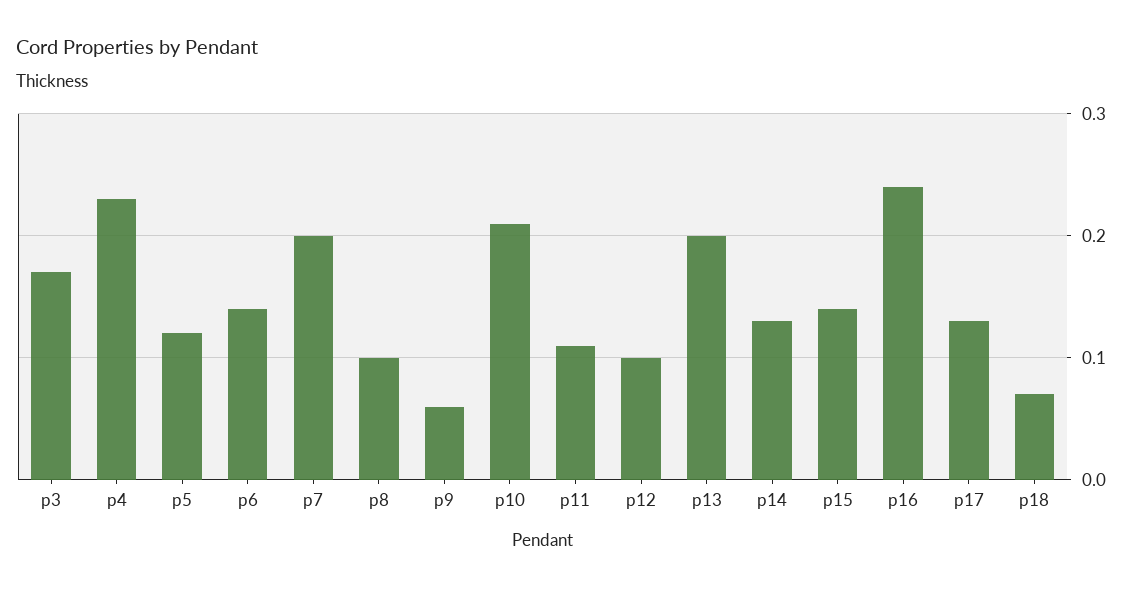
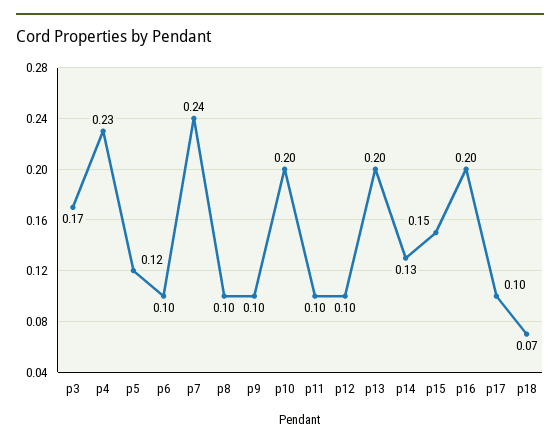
  {
    "p3": 0.17,
    "p4": 0.23,
    "p5": 0.12,
-   "p6": 0.14,
+   "p6": 0.1,
-   "p7": 0.2,
+   "p7": 0.24,
    "p8": 0.1,
-   "p9": 0.06,
+   "p9": 0.1,
-   "p10": 0.21,
+   "p10": 0.2,
-   "p11": 0.11,
+   "p11": 0.1,
    "p12": 0.1,
    "p13": 0.2,
    "p14": 0.13,
-   "p15": 0.14,
+   "p15": 0.15,
-   "p16": 0.24,
+   "p16": 0.2,
-   "p17": 0.13,
+   "p17": 0.1,
    "p18": 0.07
  }

